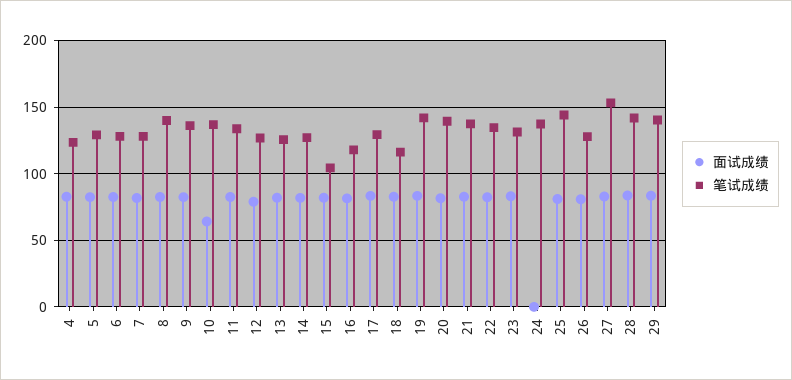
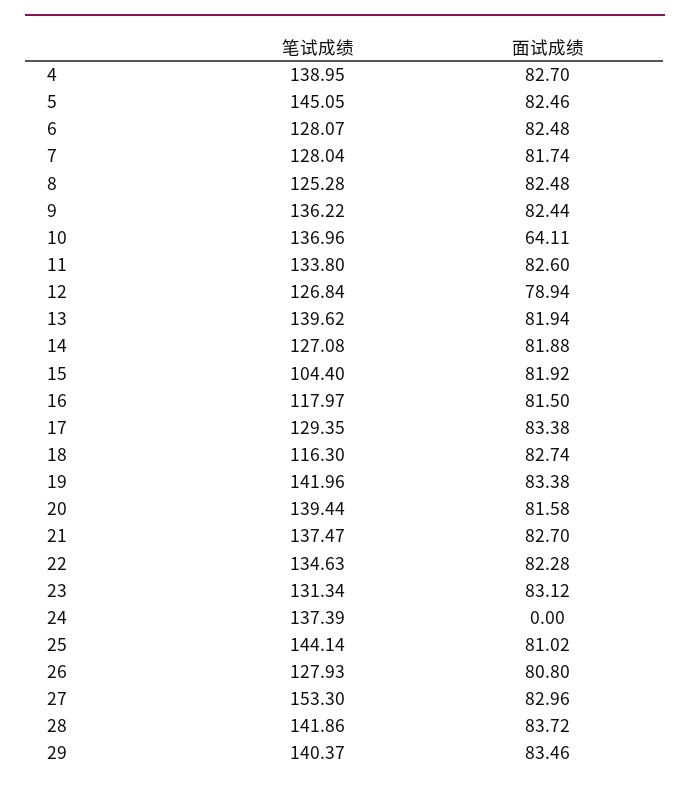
  {
    "面试成绩": {
      "4": 82.7,
      "5": 82.46,
      "6": 82.48,
      "7": 81.74,
      "8": 82.48,
      "9": 82.44,
      "10": 64.11,
      "11": 82.6,
      "12": 78.94,
      "13": 81.94,
      "14": 81.88,
      "15": 81.92,
      "16": 81.5,
      "17": 83.38,
      "18": 82.74,
      "19": 83.38,
      "20": 81.58,
      "21": 82.7,
      "22": 82.28,
      "23": 83.12,
      "24": 0,
      "25": 81.02,
      "26": 80.8,
      "27": 82.96,
      "28": 83.72,
      "29": 83.46
    },
    "笔试成绩": {
-     "4": 125,
+     "4": 138.95,
-     "5": 130,
+     "5": 145.05,
      "6": 128.07,
      "7": 128.04,
-     "8": 140,
+     "8": 125.28,
      "9": 136.22,
      "10": 136.96,
      "11": 133.8,
      "12": 126.84,
-     "13": 125,
+     "13": 139.62,
      "14": 127.08,
      "15": 104.4,
      "16": 117.97,
      "17": 129.35,
      "18": 116.3,
      "19": 141.96,
      "20": 139.44,
      "21": 137.47,
      "22": 134.63,
      "23": 131.34,
      "24": 137.39,
      "25": 144.14,
      "26": 127.93,
      "27": 153.3,
      "28": 141.86,
      "29": 140.37
    }
  }

